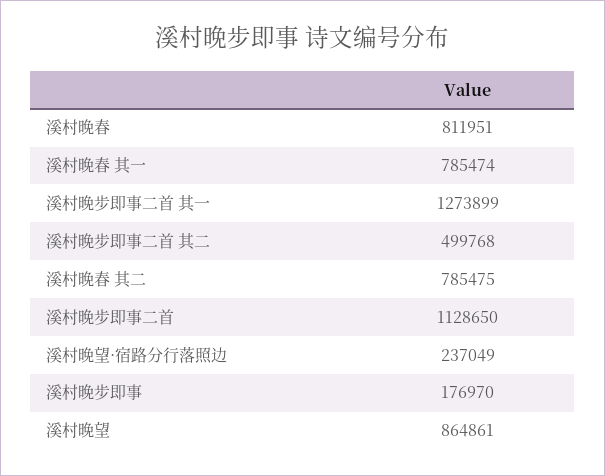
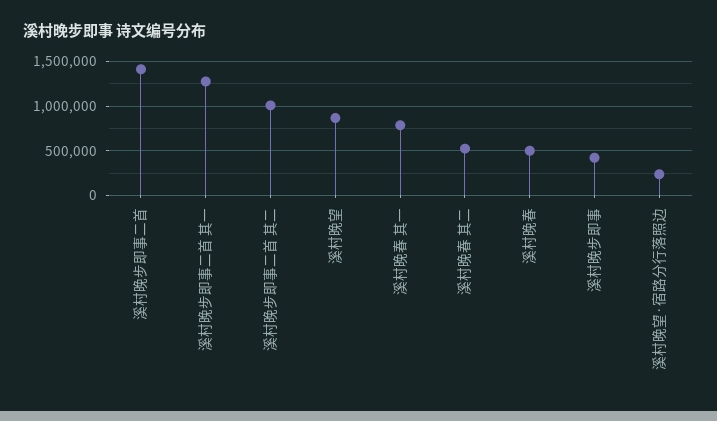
  {
-   "溪村晚春": 811951,
+   "溪村晚春": 500000,
    "溪村晚春 其一": 785474,
    "溪村晚步即事二首 其一": 1273899,
-   "溪村晚步即事二首 其二": 499768,
+   "溪村晚步即事二首 其二": 1000000,
-   "溪村晚春 其二": 785475,
+   "溪村晚春 其二": 500000,
-   "溪村晚步即事二首": 1128650,
+   "溪村晚步即事二首": 1400000,
    "溪村晚望·宿路分行落照边": 237049,
-   "溪村晚步即事": 176970,
+   "溪村晚步即事": 400000,
    "溪村晚望": 864861
  }

